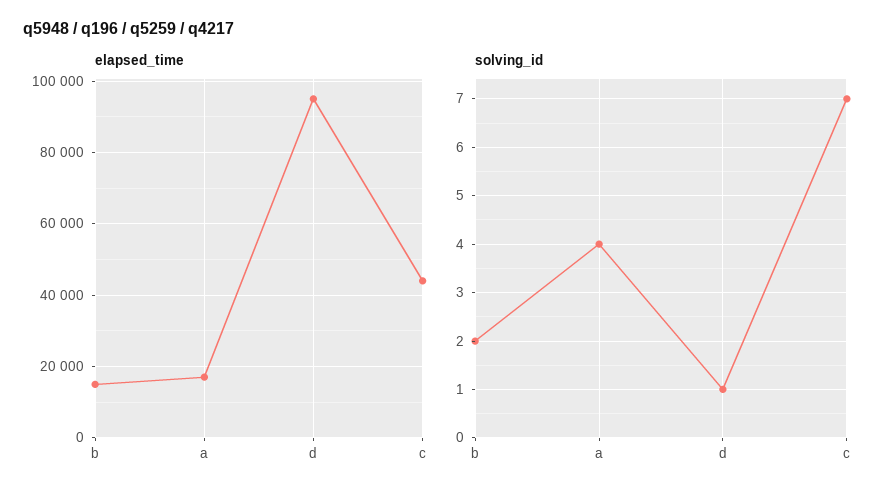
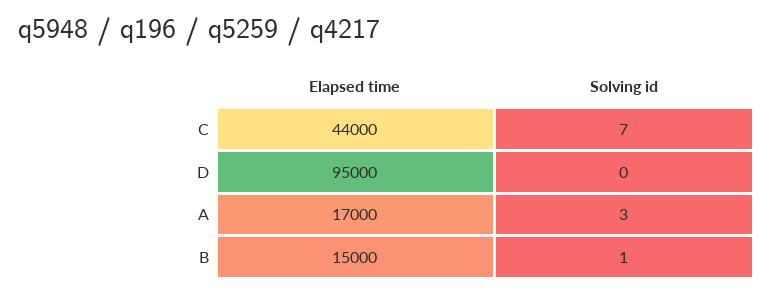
  {
    "elapsed_time": {
      "b": 15000,
      "a": 17000,
      "d": 95000,
      "c": 44000
    },
    "solving_id": {
-     "b": 2,
+     "b": 1,
-     "a": 4,
+     "a": 3,
-     "d": 1,
+     "d": 0,
      "c": 7
    }
  }

